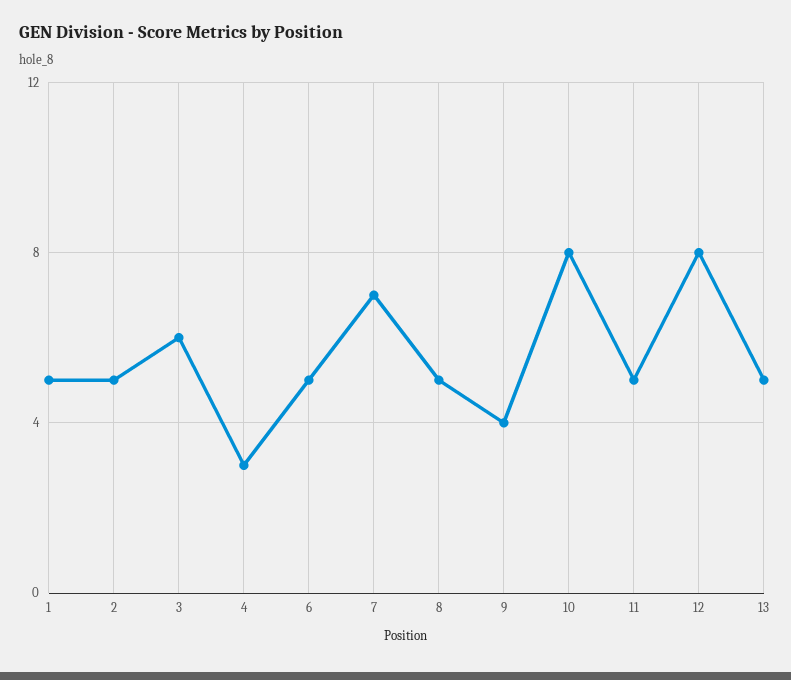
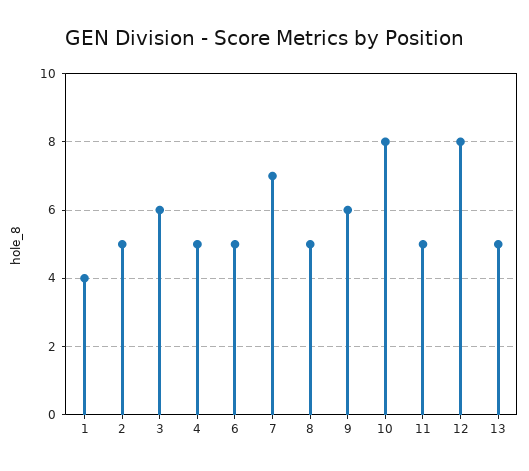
  {
-   "1": 5,
+   "1": 4,
    "2": 5,
    "3": 6,
-   "4": 3,
+   "4": 5,
    "6": 5,
    "7": 7,
    "8": 5,
-   "9": 4,
+   "9": 6,
    "10": 8,
    "11": 5,
    "12": 8,
    "13": 5
  }

